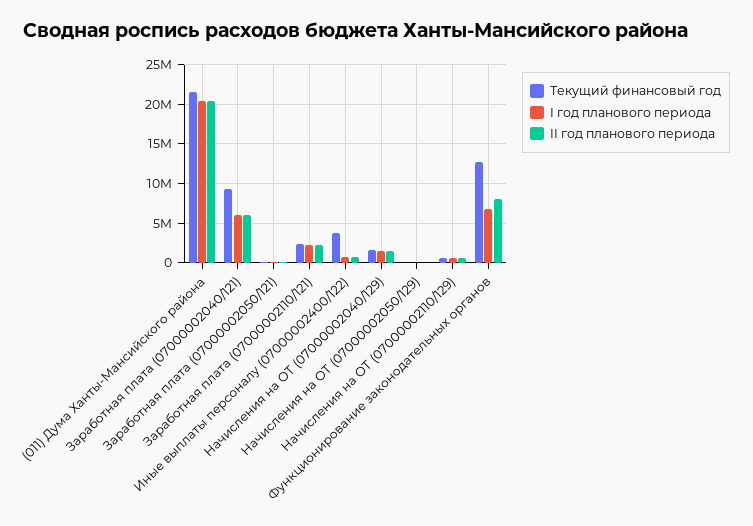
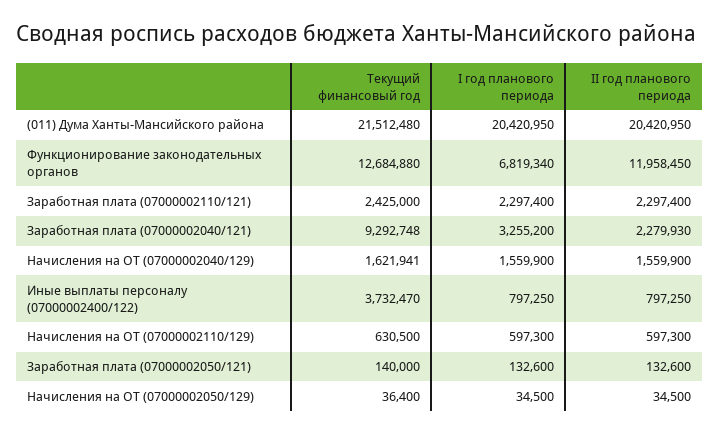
  {
    "Текущий финансовый год": {
      "(011) Дума Ханты-Мансийского района": 21512480,
      "Заработная плата (07000002040/121)": 9292748,
      "Заработная плата (07000002050/121)": 140000,
      "Заработная плата (07000002110/121)": 2425000,
      "Иные выплаты персоналу (07000002400/122)": 3732470,
      "Начисления на ОТ (07000002040/129)": 1621941,
      "Начисления на ОТ (07000002050/129)": 36400,
      "Начисления на ОТ (07000002110/129)": 630500,
      "Функционирование законодательных органов": 12684880
    },
    "I год планового периода": {
      "(011) Дума Ханты-Мансийского района": 20420950,
-     "Заработная плата (07000002040/121)": 6000000,
+     "Заработная плата (07000002040/121)": 3255200,
      "Заработная плата (07000002050/121)": 132600,
      "Заработная плата (07000002110/121)": 2297400,
      "Иные выплаты персоналу (07000002400/122)": 797250,
      "Начисления на ОТ (07000002040/129)": 1559900,
      "Начисления на ОТ (07000002050/129)": 34500,
      "Начисления на ОТ (07000002110/129)": 597300,
      "Функционирование законодательных органов": 6819340
    },
    "II год планового периода": {
      "(011) Дума Ханты-Мансийского района": 20420950,
-     "Заработная плата (07000002040/121)": 6000000,
+     "Заработная плата (07000002040/121)": 2279930,
      "Заработная плата (07000002050/121)": 132600,
      "Заработная плата (07000002110/121)": 2297400,
      "Иные выплаты персоналу (07000002400/122)": 797250,
      "Начисления на ОТ (07000002040/129)": 1559900,
      "Начисления на ОТ (07000002050/129)": 34500,
      "Начисления на ОТ (07000002110/129)": 597300,
-     "Функционирование законодательных органов": 8000000
+     "Функционирование законодательных органов": 11958450
    }
  }

